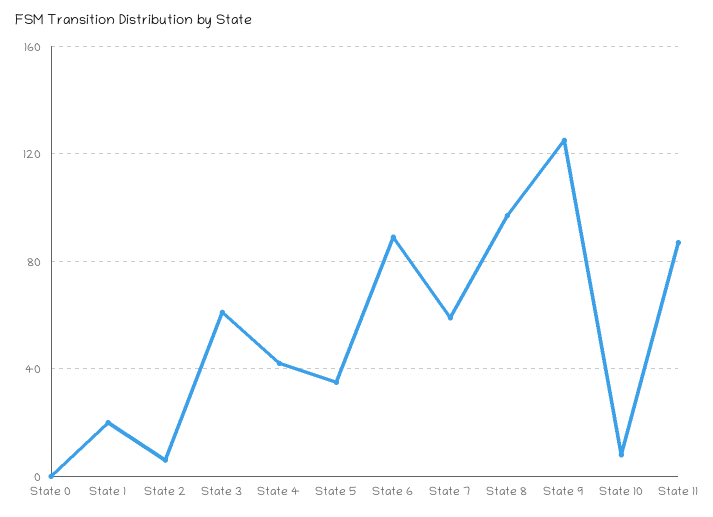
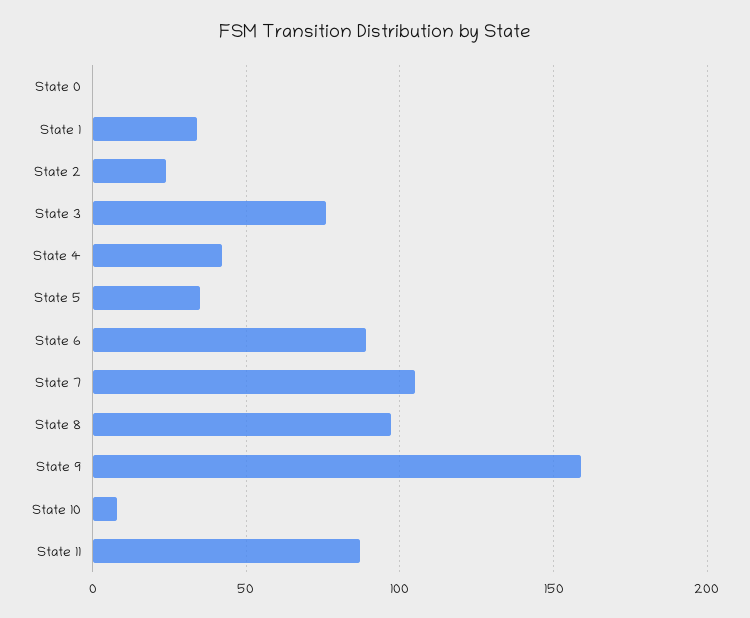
  {
    "State 0": 0,
-   "State 1": 20,
+   "State 1": 35,
-   "State 2": 5,
+   "State 2": 25,
-   "State 3": 60,
+   "State 3": 75,
    "State 4": 40,
    "State 5": 35,
    "State 6": 90,
-   "State 7": 60,
+   "State 7": 105,
    "State 8": 95,
-   "State 9": 125,
+   "State 9": 160,
    "State 10": 10,
    "State 11": 85
  }

